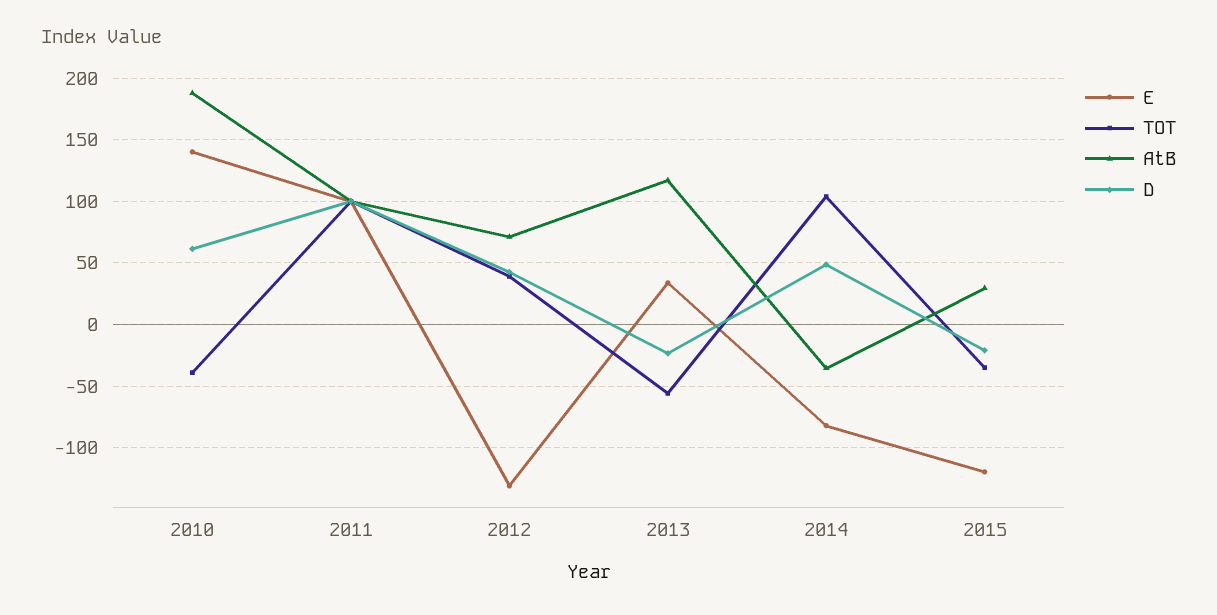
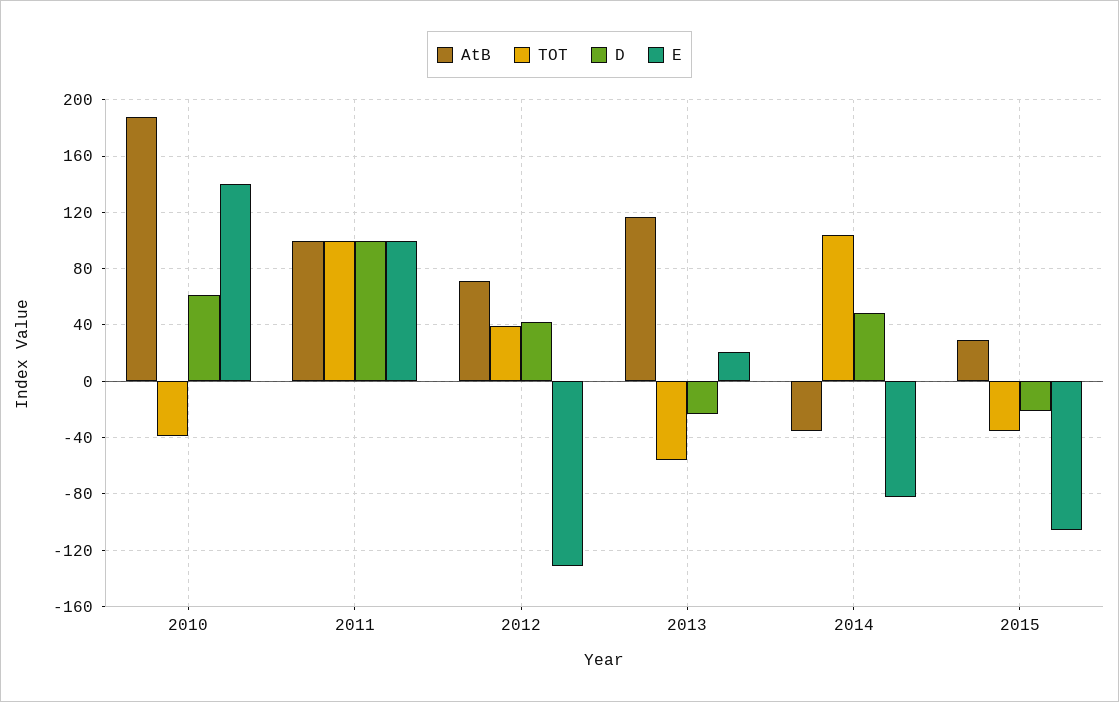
  {
    "E": {
      "2010": 140,
      "2011": 100,
      "2012": -130,
-     "2013": 35,
+     "2013": 20,
      "2014": -80,
-     "2015": -120
+     "2015": -105
    },
    "TOT": {
      "2010": -40,
      "2011": 100,
      "2012": 40,
      "2013": -55,
      "2014": 105,
      "2015": -35
    },
    "AtB": {
      "2010": 190,
      "2011": 100,
      "2012": 70,
      "2013": 115,
      "2014": -35,
      "2015": 30
    },
    "D": {
      "2010": 60,
      "2011": 100,
      "2012": 40,
      "2013": -25,
      "2014": 50,
      "2015": -20
    }
  }

